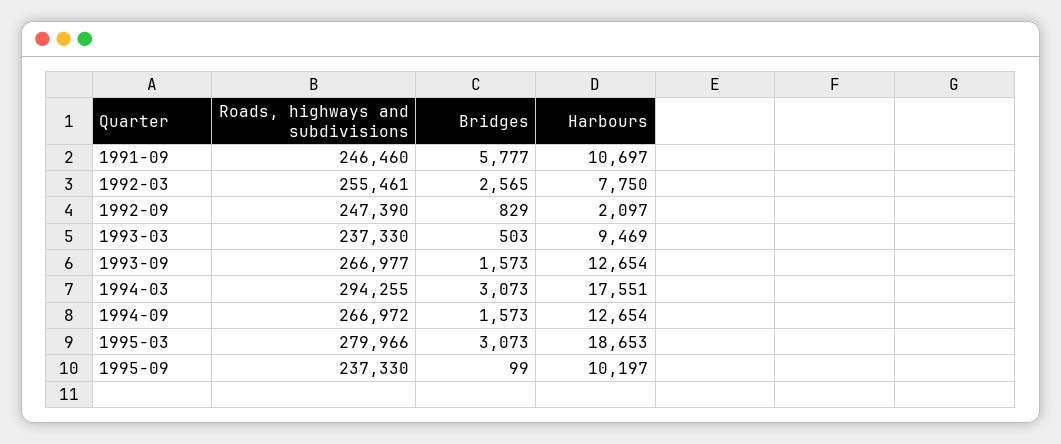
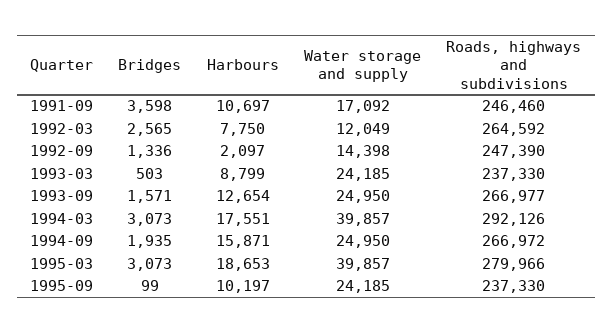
  {
    "Roads, highways and subdivisions": {
      "1991-09": 246460,
-     "1992-03": 255461,
+     "1992-03": 264592,
      "1992-09": 247390,
      "1993-03": 237330,
      "1993-09": 266977,
-     "1994-03": 294255,
+     "1994-03": 292126,
      "1994-09": 266972,
      "1995-03": 279966,
      "1995-09": 237330
    },
    "Bridges": {
-     "1991-09": 5777,
+     "1991-09": 3598,
      "1992-03": 2565,
-     "1992-09": 829,
+     "1992-09": 1336,
      "1993-03": 503,
-     "1993-09": 1573,
+     "1993-09": 1571,
      "1994-03": 3073,
-     "1994-09": 1573,
+     "1994-09": 1935,
      "1995-03": 3073,
      "1995-09": 99
    },
    "Harbours": {
      "1991-09": 10697,
      "1992-03": 7750,
      "1992-09": 2097,
-     "1993-03": 9469,
+     "1993-03": 8799,
      "1993-09": 12654,
      "1994-03": 17551,
-     "1994-09": 12654,
+     "1994-09": 15871,
      "1995-03": 18653,
      "1995-09": 10197
-   }
+   },
+   "Water storage and supply": {
+     "1991-09": 17092,
+     "1992-03": 12049,
+     "1992-09": 14398,
+     "1993-03": 24185,
+     "1993-09": 24950,
+     "1994-03": 39857,
+     "1994-09": 24950,
+     "1995-03": 39857,
+     "1995-09": 24185
+   }
  }

